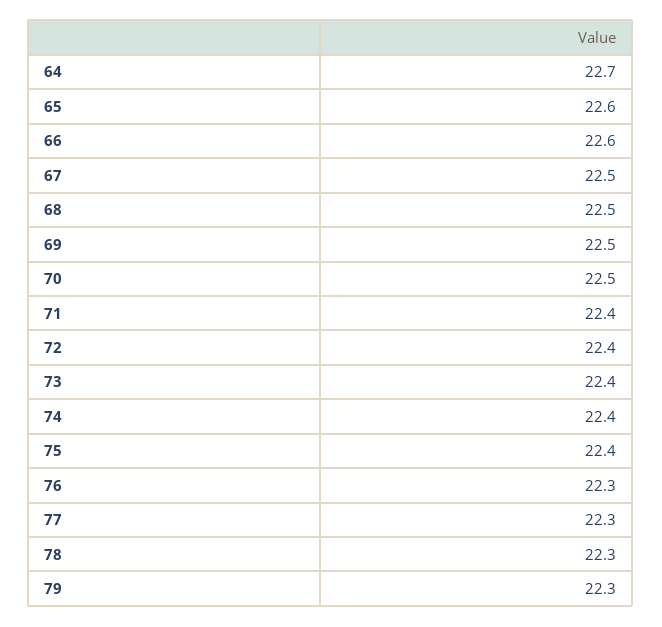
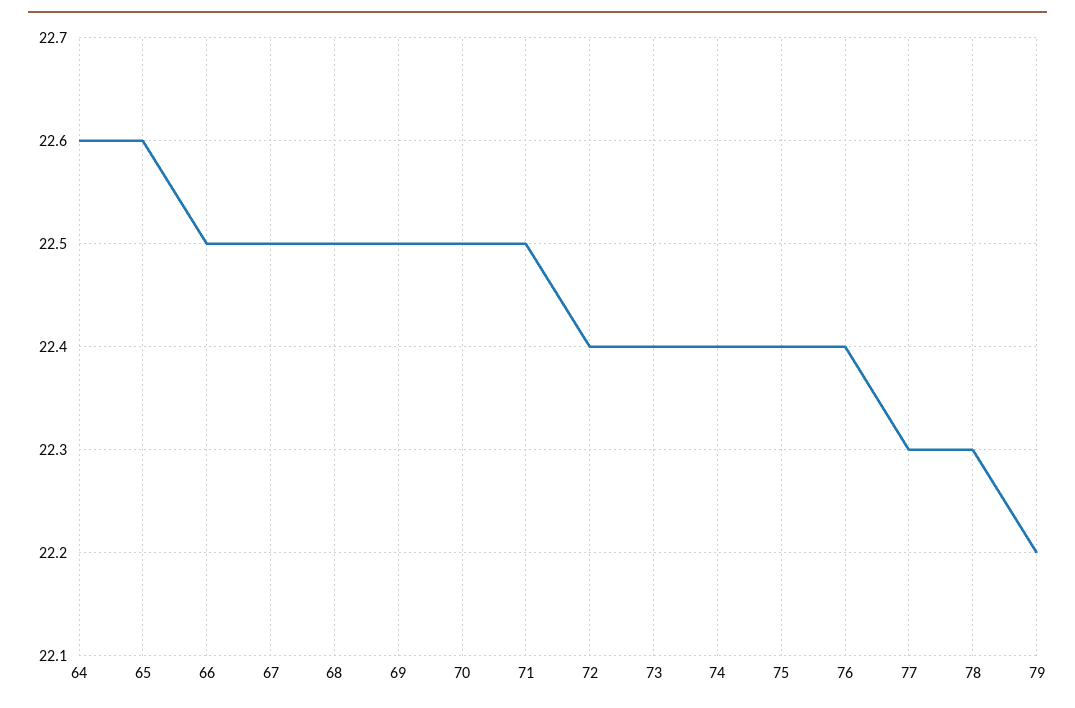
  {
-   "64": 22.7,
+   "64": 22.6,
    "65": 22.6,
-   "66": 22.6,
+   "66": 22.5,
    "67": 22.5,
    "68": 22.5,
    "69": 22.5,
    "70": 22.5,
-   "71": 22.4,
+   "71": 22.5,
    "72": 22.4,
    "73": 22.4,
    "74": 22.4,
    "75": 22.4,
-   "76": 22.3,
+   "76": 22.4,
    "77": 22.3,
    "78": 22.3,
-   "79": 22.3
+   "79": 22.2
  }

